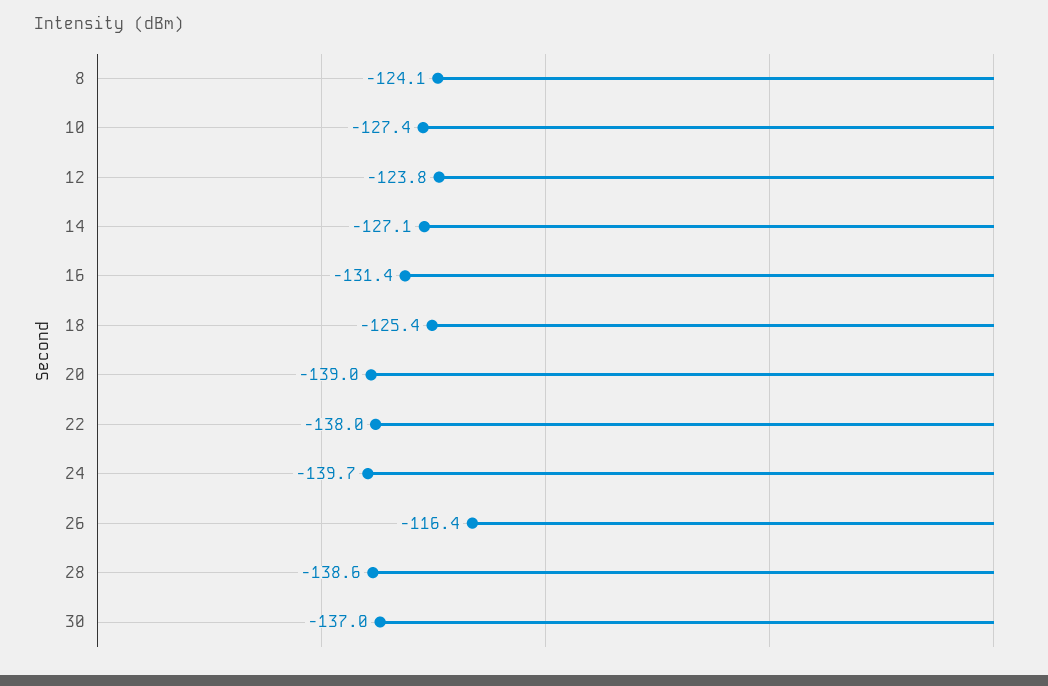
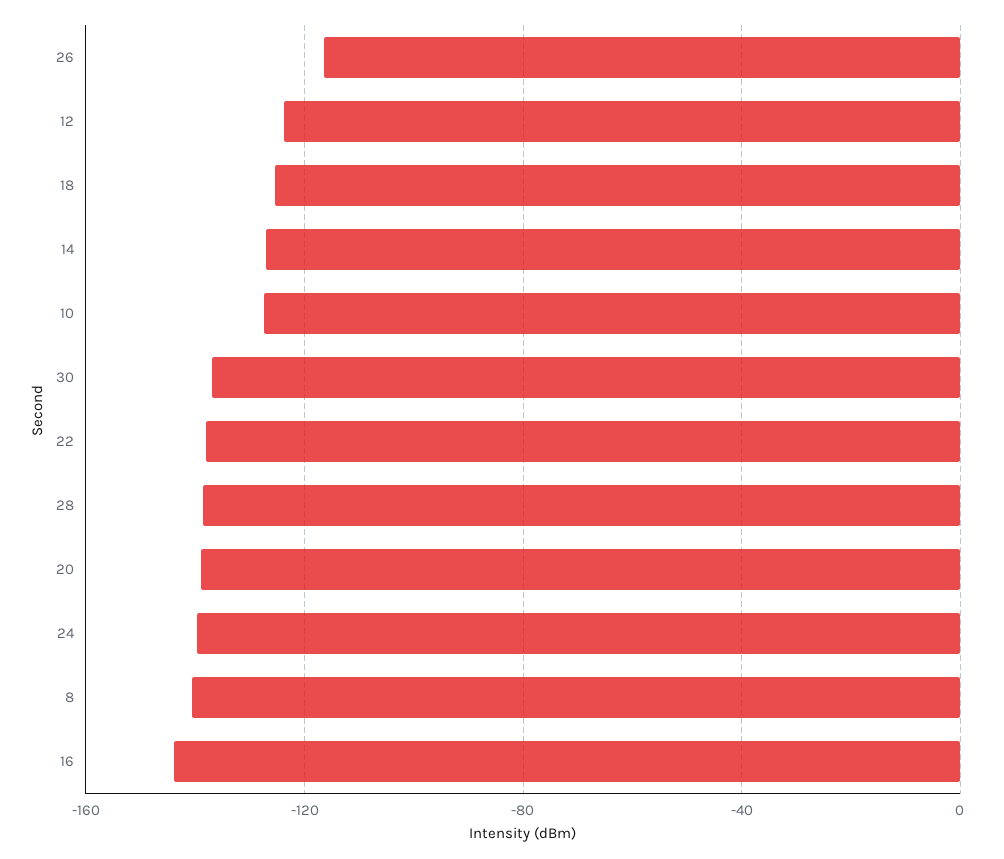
  {
-   "8": -124.1,
+   "8": -140,
    "10": -127.4,
    "12": -123.8,
    "14": -127.1,
-   "16": -131.4,
+   "16": -145,
    "18": -125.4,
    "20": -139,
    "22": -138,
    "24": -139.7,
    "26": -116.4,
    "28": -138.6,
    "30": -137
  }

